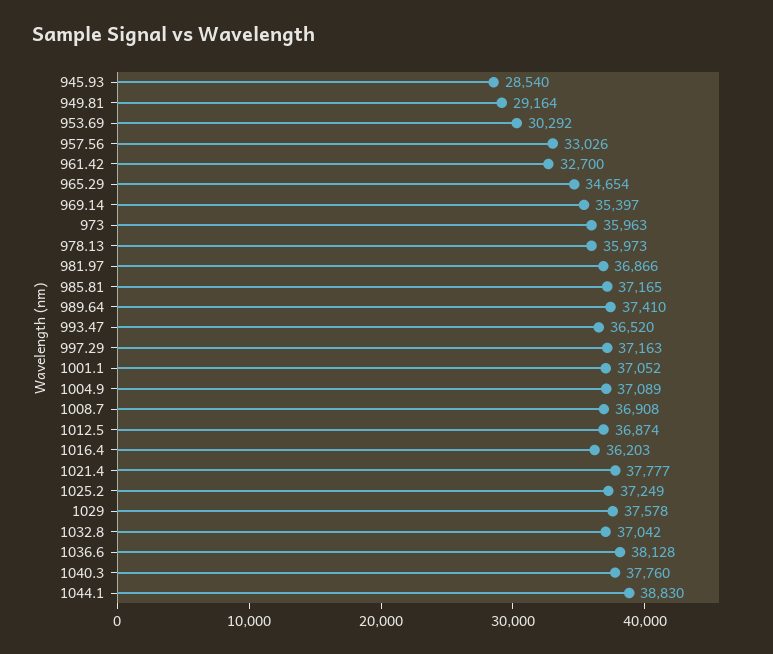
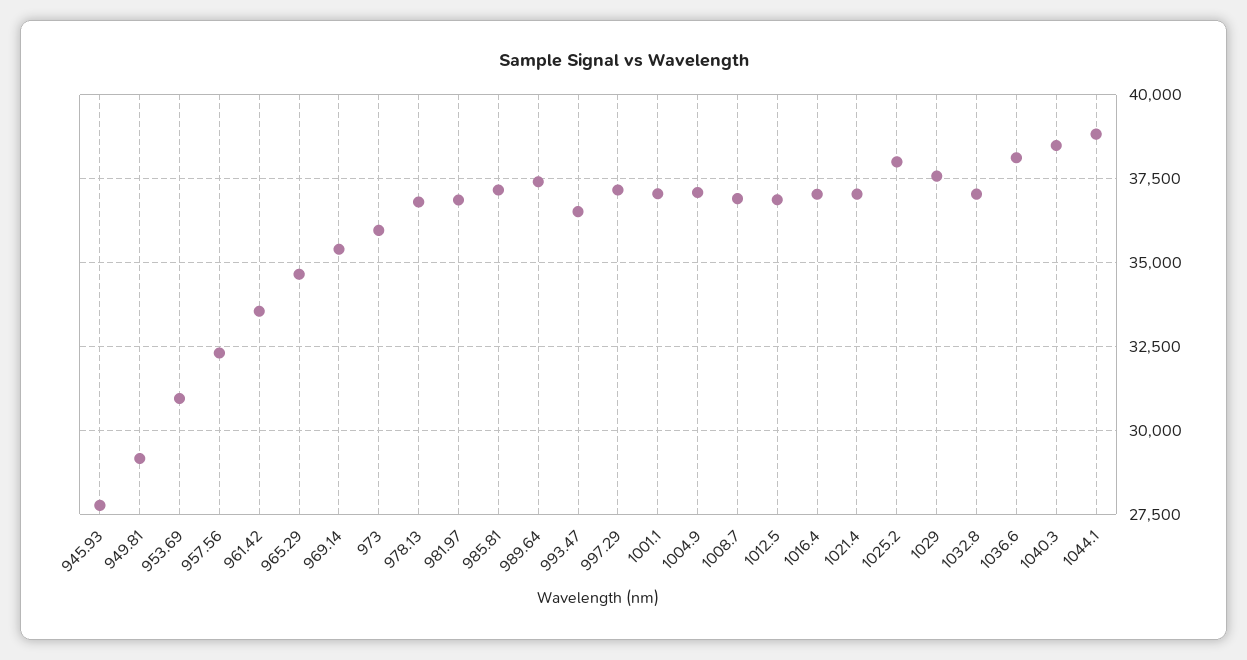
  {
-   "945.93": 28540,
+   "945.93": 27750,
    "949.81": 29164,
-   "953.69": 30292,
+   "953.69": 31000,
-   "957.56": 33026,
+   "957.56": 32250,
-   "961.42": 32700,
+   "961.42": 33500,
    "965.29": 34654,
    "969.14": 35397,
    "973": 35963,
-   "978.13": 35973,
+   "978.13": 36750,
    "981.97": 36866,
    "985.81": 37165,
    "989.64": 37410,
    "993.47": 36520,
    "997.29": 37163,
    "1001.1": 37052,
    "1004.9": 37089,
    "1008.7": 36908,
    "1012.5": 36874,
-   "1016.4": 36203,
+   "1016.4": 37000,
-   "1021.4": 37777,
+   "1021.4": 37000,
-   "1025.2": 37249,
+   "1025.2": 38000,
    "1029": 37578,
    "1032.8": 37042,
    "1036.6": 38128,
-   "1040.3": 37760,
+   "1040.3": 38500,
    "1044.1": 38830
  }

